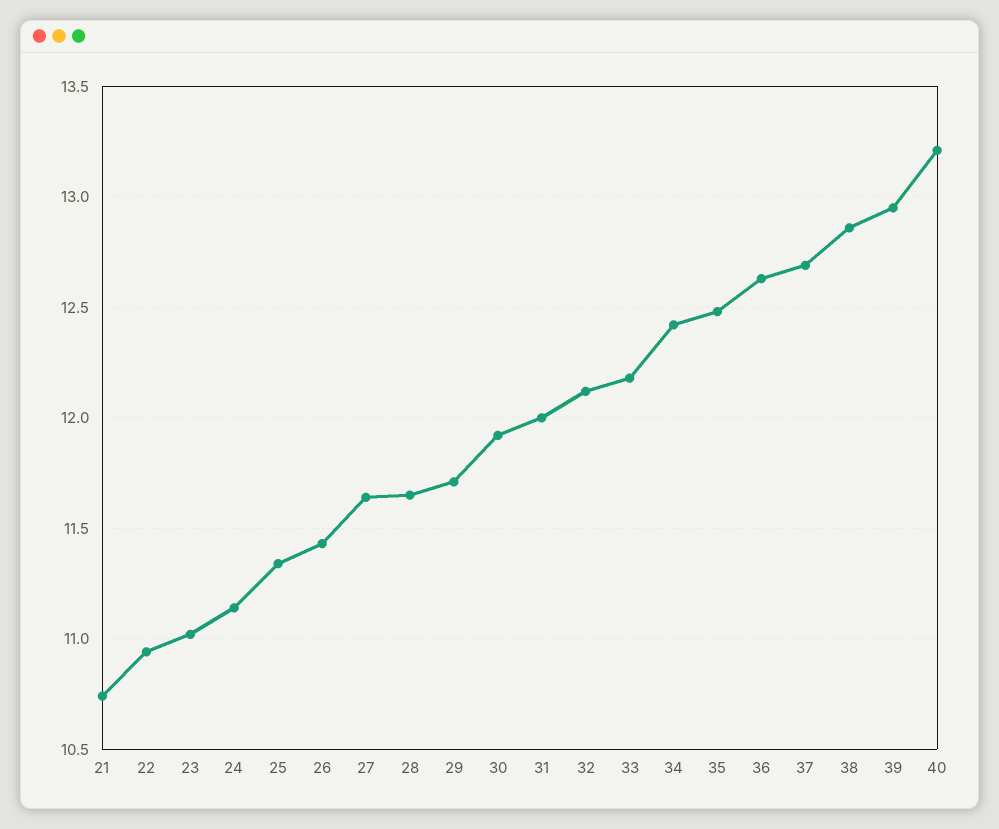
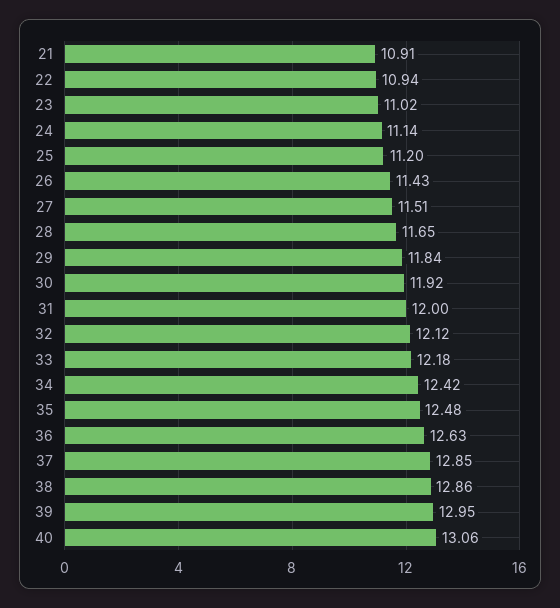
  {
-   "21": 10.75,
+   "21": 10.91,
    "22": 10.94,
    "23": 11.02,
    "24": 11.14,
-   "25": 11.35,
+   "25": 11.2,
    "26": 11.43,
-   "27": 11.65,
+   "27": 11.51,
    "28": 11.65,
-   "29": 11.7,
+   "29": 11.84,
    "30": 11.92,
    "31": 12,
    "32": 12.12,
    "33": 12.18,
    "34": 12.42,
    "35": 12.48,
    "36": 12.63,
-   "37": 12.7,
+   "37": 12.85,
    "38": 12.86,
    "39": 12.95,
-   "40": 13.2
+   "40": 13.06
  }

